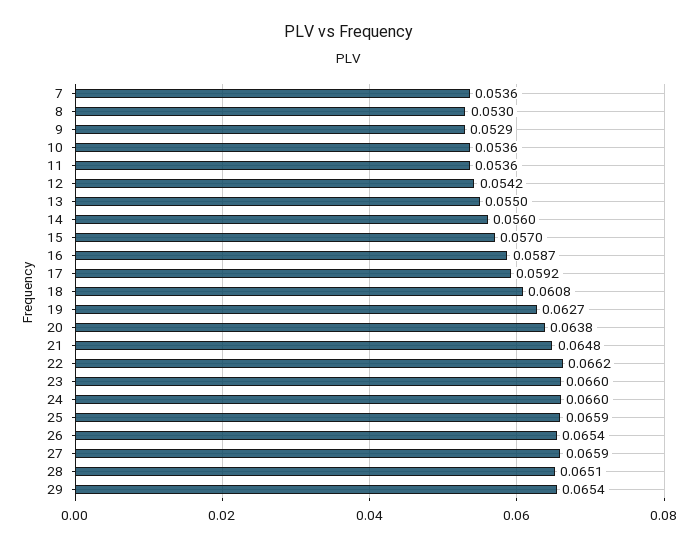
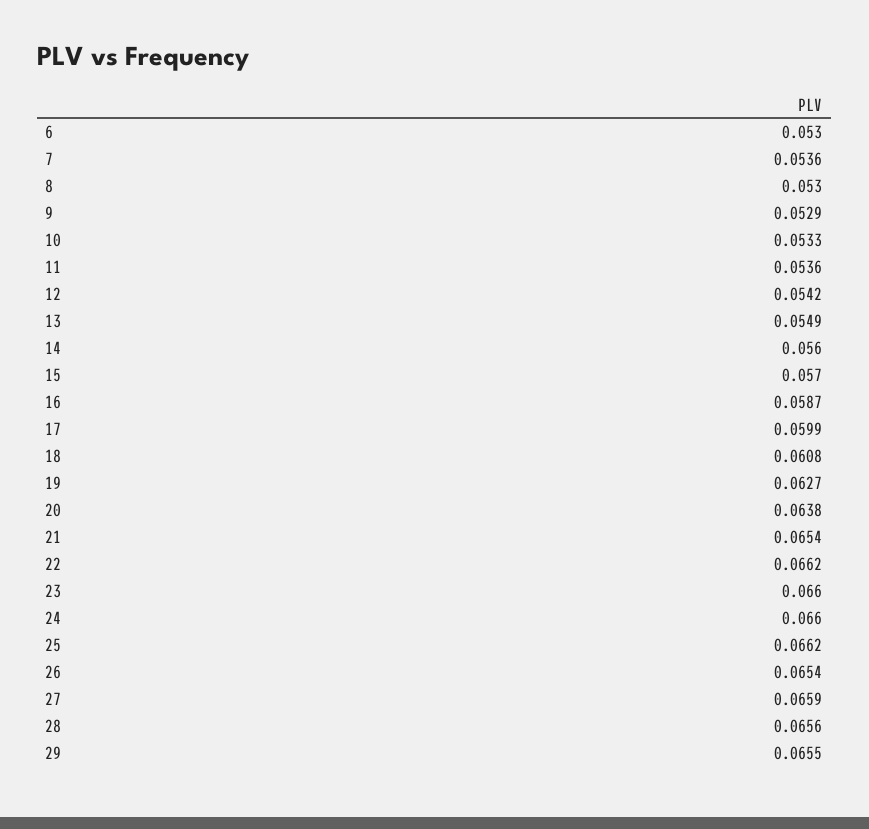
  {
    "7": 0.0536,
    "8": 0.053,
    "9": 0.0529,
-   "10": 0.0536,
+   "10": 0.0533,
    "11": 0.0536,
    "12": 0.0542,
-   "13": 0.055,
+   "13": 0.0549,
    "14": 0.056,
    "15": 0.057,
    "16": 0.0587,
-   "17": 0.0592,
+   "17": 0.0599,
    "18": 0.0608,
    "19": 0.0627,
    "20": 0.0638,
-   "21": 0.0648,
+   "21": 0.0654,
    "22": 0.0662,
    "23": 0.066,
    "24": 0.066,
-   "25": 0.0659,
+   "25": 0.0662,
    "26": 0.0654,
    "27": 0.0659,
-   "28": 0.0651,
+   "28": 0.0656,
-   "29": 0.0654
+   "29": 0.0655,
+   "6": 0.053
  }

